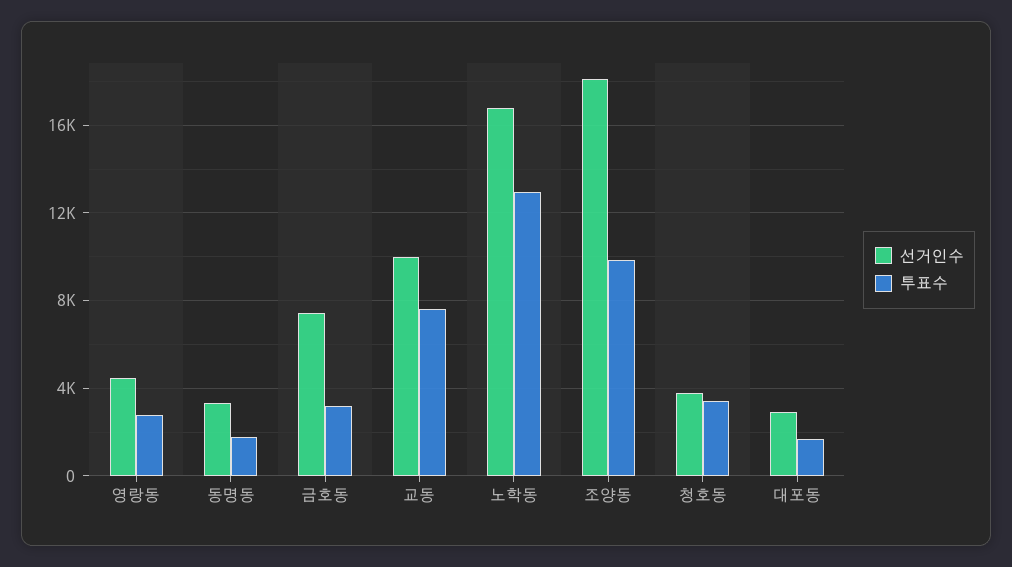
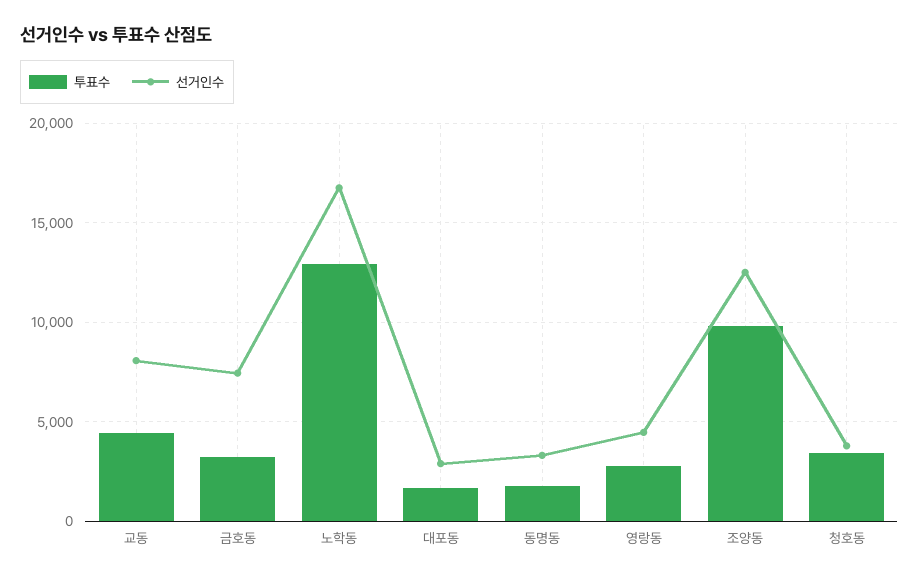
  {
    "선거인수": {
      "영랑동": 4500,
      "동명동": 3500,
      "금호동": 7500,
-     "교동": 10000,
+     "교동": 8000,
      "노학동": 17000,
-     "조양동": 18000,
+     "조양동": 12500,
      "청호동": 4000,
      "대포동": 3000
    },
    "투표수": {
      "영랑동": 3000,
      "동명동": 2000,
      "금호동": 3000,
-     "교동": 7500,
+     "교동": 4500,
      "노학동": 13000,
      "조양동": 10000,
      "청호동": 3500,
      "대포동": 1500
    }
  }

